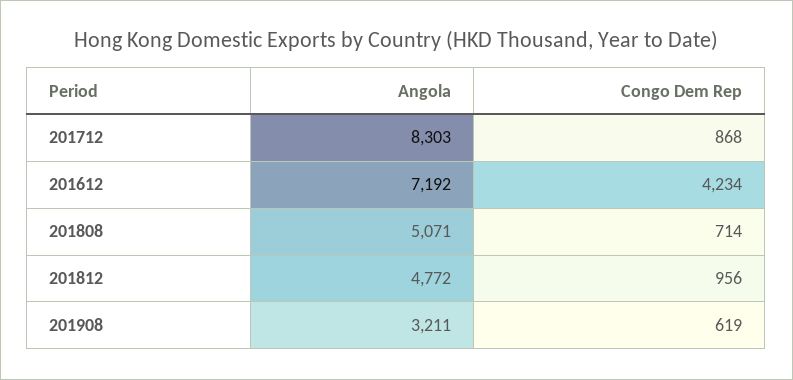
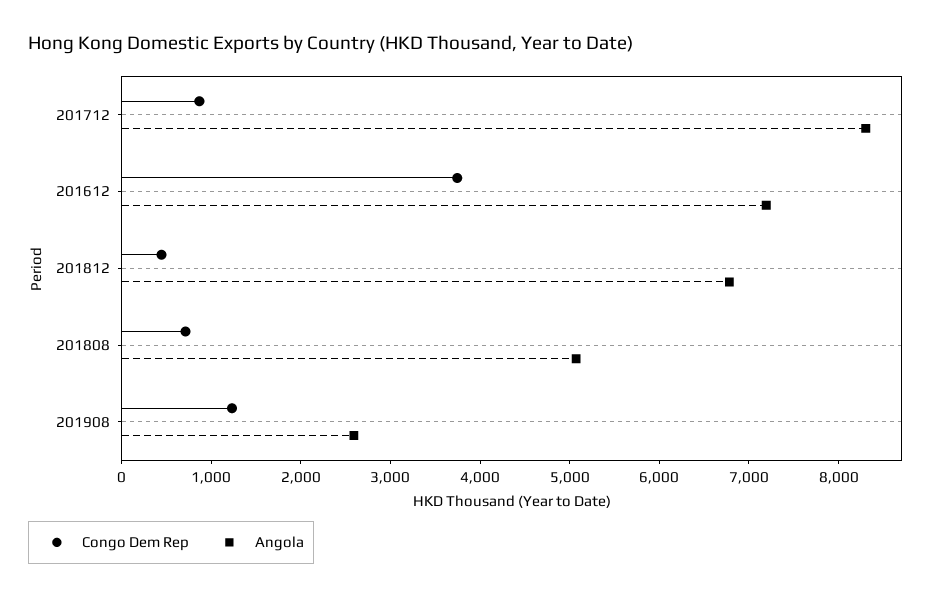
  {
    "Angola": {
      "201712": 8303,
      "201612": 7192,
      "201808": 5071,
-     "201812": 4772,
+     "201812": 6800,
-     "201908": 3211
+     "201908": 2600
    },
    "Congo Dem Rep": {
      "201712": 868,
-     "201612": 4234,
+     "201612": 3800,
      "201808": 714,
-     "201812": 956,
+     "201812": 400,
-     "201908": 619
+     "201908": 1200
    }
  }

